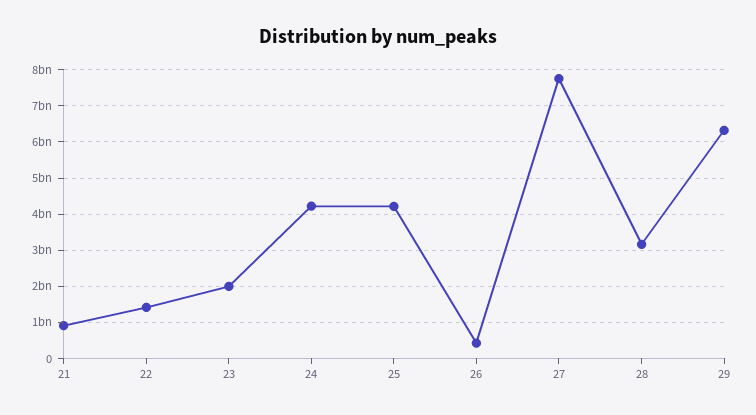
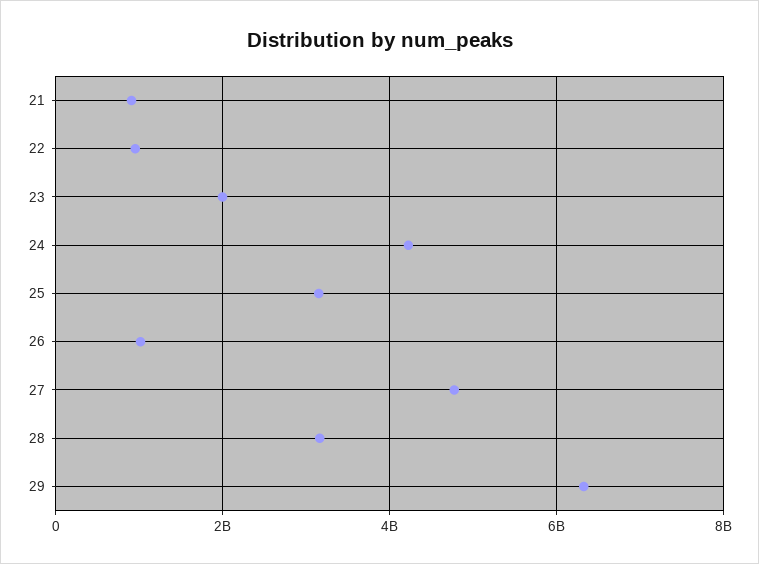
  {
    "21": 1000000000,
-   "22": 1400000000,
+   "22": 1000000000,
    "23": 2000000000,
    "24": 4200000000,
-   "25": 4200000000,
+   "25": 3200000000,
-   "26": 400000000,
+   "26": 1000000000,
-   "27": 7800000000,
+   "27": 4800000000,
    "28": 3200000000,
    "29": 6400000000
  }

